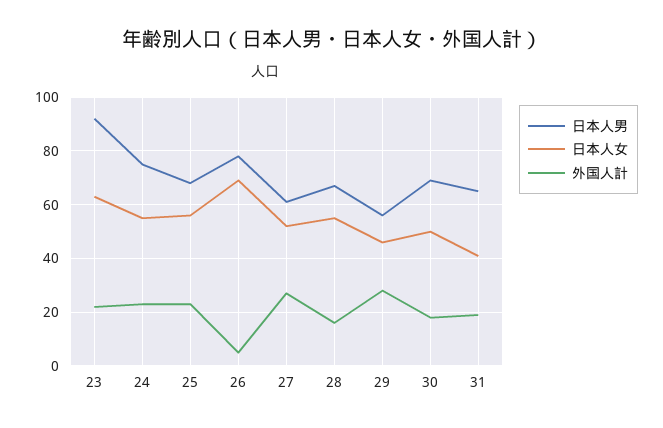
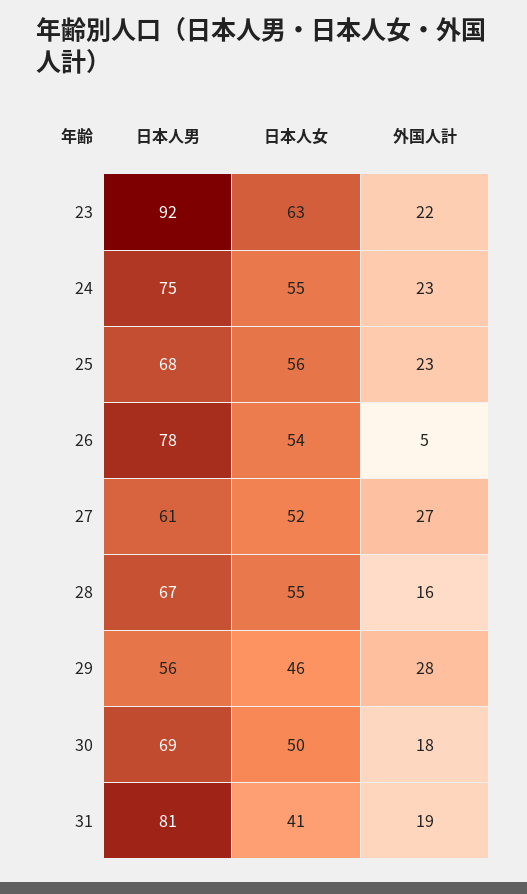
  {
    "日本人男": {
      "23": 92,
      "24": 75,
      "25": 68,
      "26": 78,
      "27": 61,
      "28": 67,
      "29": 56,
      "30": 69,
-     "31": 65
+     "31": 81
    },
    "日本人女": {
      "23": 63,
      "24": 55,
      "25": 56,
-     "26": 70,
+     "26": 54,
      "27": 52,
      "28": 55,
      "29": 46,
      "30": 50,
      "31": 41
    },
    "外国人計": {
      "23": 22,
      "24": 23,
      "25": 23,
      "26": 5,
      "27": 27,
      "28": 16,
      "29": 28,
      "30": 18,
      "31": 19
    }
  }

